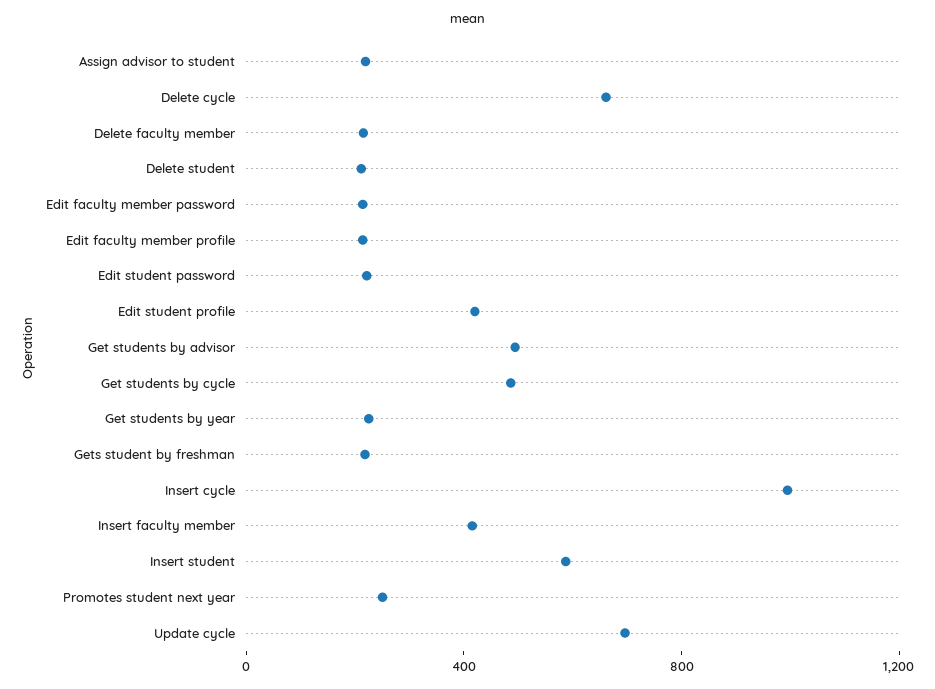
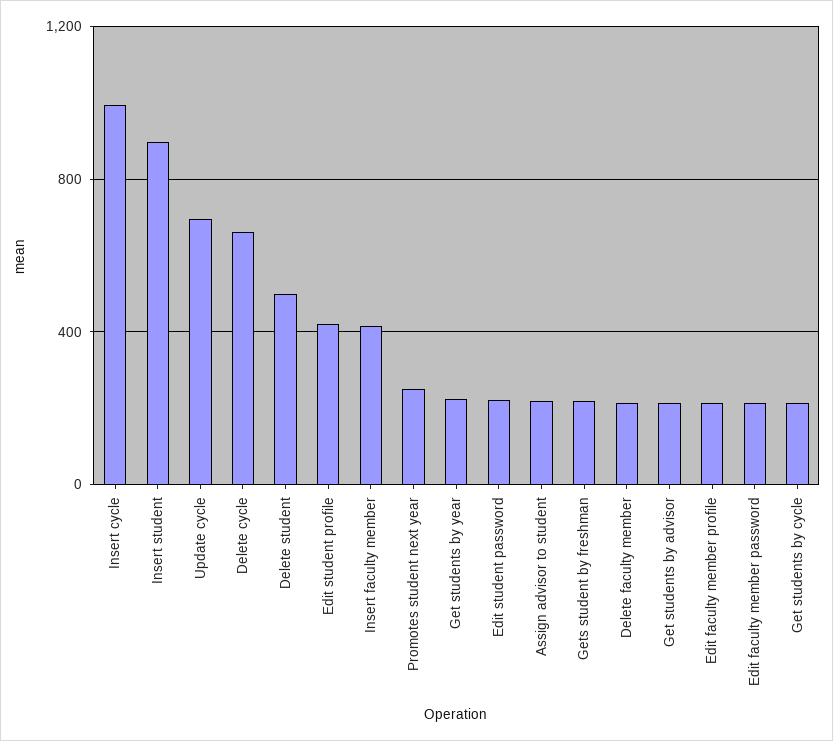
  {
    "Assign advisor to student": 200,
    "Delete cycle": 650,
    "Delete faculty member": 200,
-   "Delete student": 200,
+   "Delete student": 500,
    "Edit faculty member password": 200,
    "Edit faculty member profile": 200,
    "Edit student password": 200,
    "Edit student profile": 400,
-   "Get students by advisor": 500,
+   "Get students by advisor": 200,
-   "Get students by cycle": 500,
+   "Get students by cycle": 200,
    "Get students by year": 250,
    "Gets student by freshman": 200,
    "Insert cycle": 1000,
    "Insert faculty member": 400,
-   "Insert student": 600,
+   "Insert student": 900,
    "Promotes student next year": 250,
    "Update cycle": 700
  }

